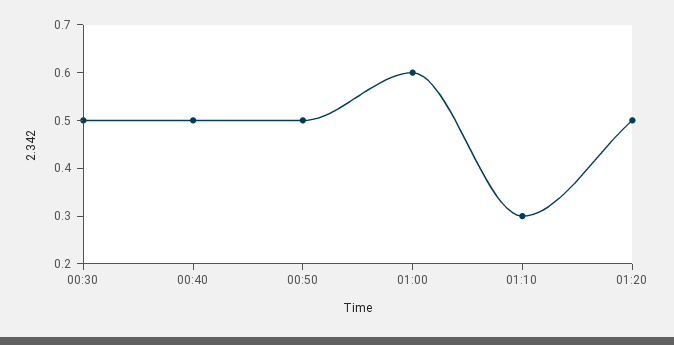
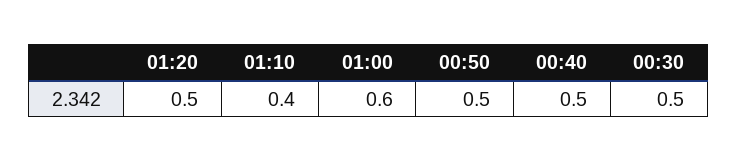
  {
    "00:30": 0.5,
    "00:40": 0.5,
    "00:50": 0.5,
    "01:00": 0.6,
-   "01:10": 0.3,
+   "01:10": 0.4,
    "01:20": 0.5
  }

